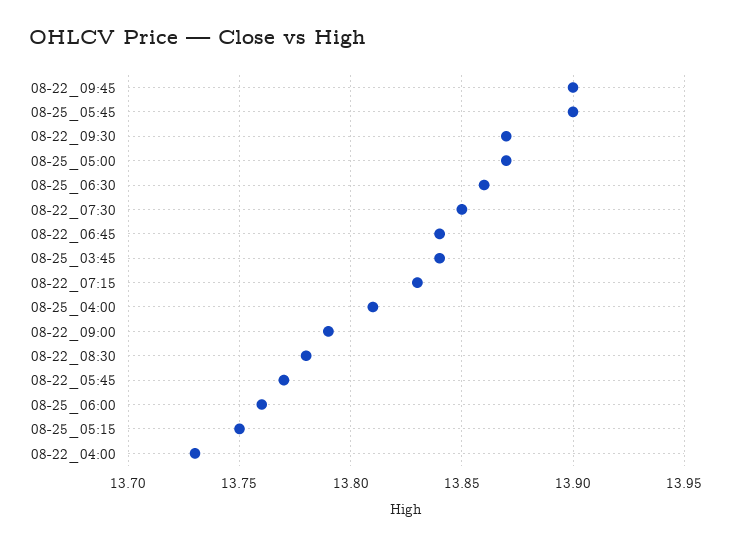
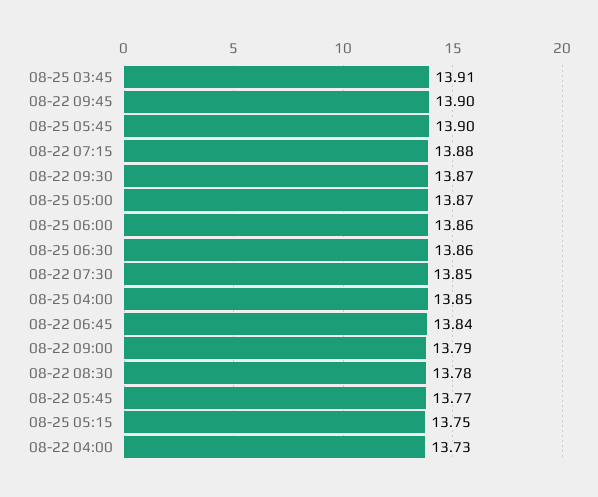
  {
    "08-22_09:45": 13.9,
    "08-25_05:45": 13.9,
    "08-22_09:30": 13.87,
    "08-25_05:00": 13.87,
    "08-25_06:30": 13.86,
    "08-22_07:30": 13.85,
    "08-22_06:45": 13.84,
-   "08-25_03:45": 13.84,
+   "08-25_03:45": 13.91,
-   "08-22_07:15": 13.83,
+   "08-22_07:15": 13.88,
-   "08-25_04:00": 13.81,
+   "08-25_04:00": 13.85,
    "08-22_09:00": 13.79,
    "08-22_08:30": 13.78,
    "08-22_05:45": 13.77,
-   "08-25_06:00": 13.76,
+   "08-25_06:00": 13.86,
    "08-25_05:15": 13.75,
    "08-22_04:00": 13.73
  }

